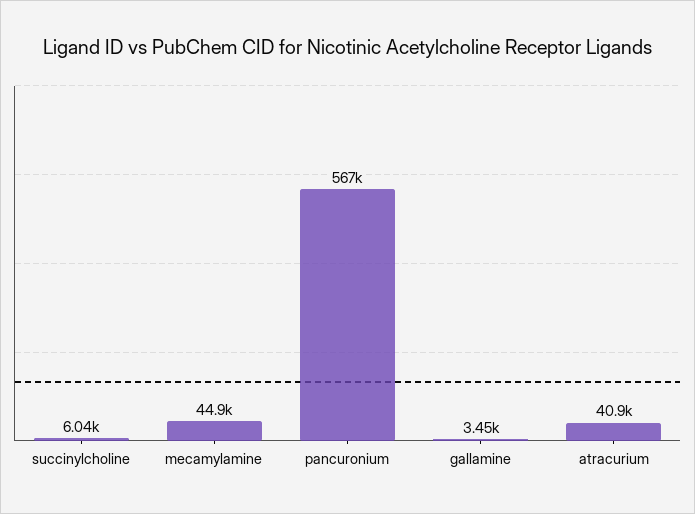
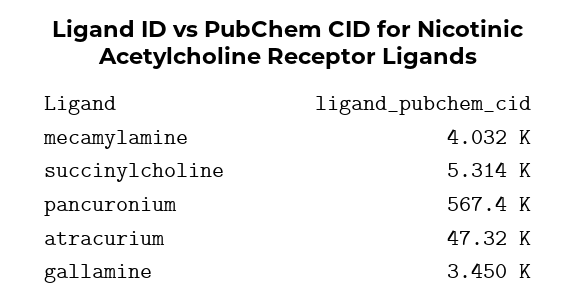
  {
-   "succinylcholine": 6040,
+   "succinylcholine": 5314,
-   "mecamylamine": 44900,
+   "mecamylamine": 4032,
    "pancuronium": 567400,
    "gallamine": 3450,
-   "atracurium": 40900
+   "atracurium": 47320
  }

